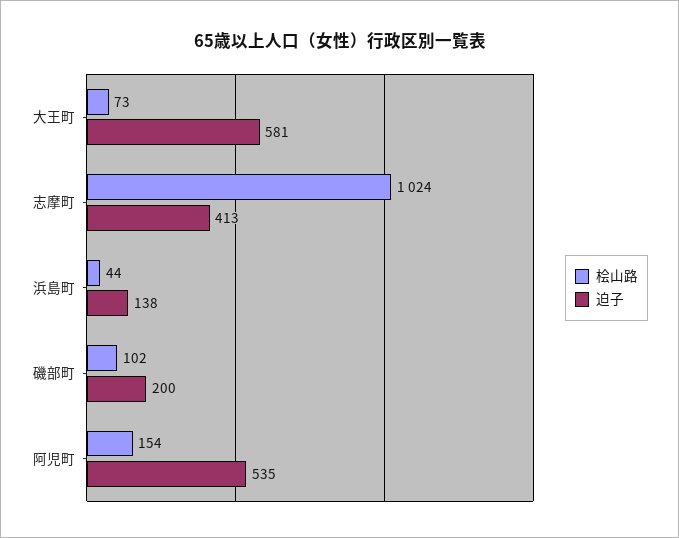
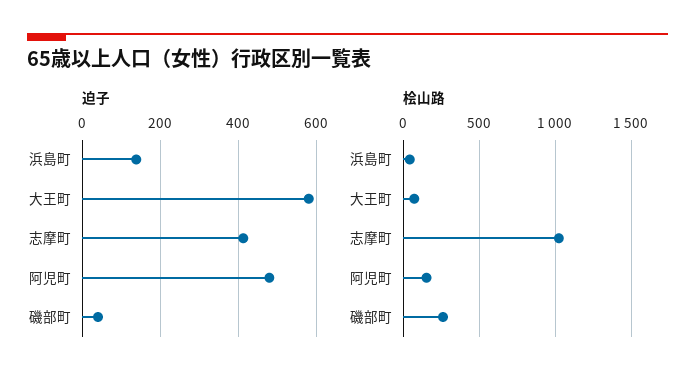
  {
    "桧山路": {
      "大王町": 73,
      "志摩町": 1024,
      "浜島町": 44,
-     "磯部町": 102,
+     "磯部町": 250,
      "阿児町": 154
    },
    "迫子": {
      "大王町": 581,
      "志摩町": 413,
      "浜島町": 138,
-     "磯部町": 200,
+     "磯部町": 40,
-     "阿児町": 535
+     "阿児町": 480
    }
  }

